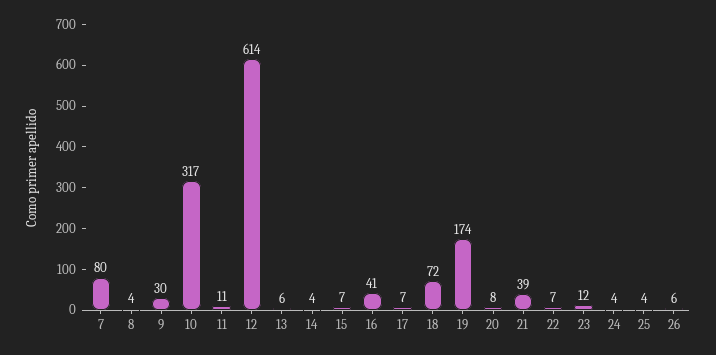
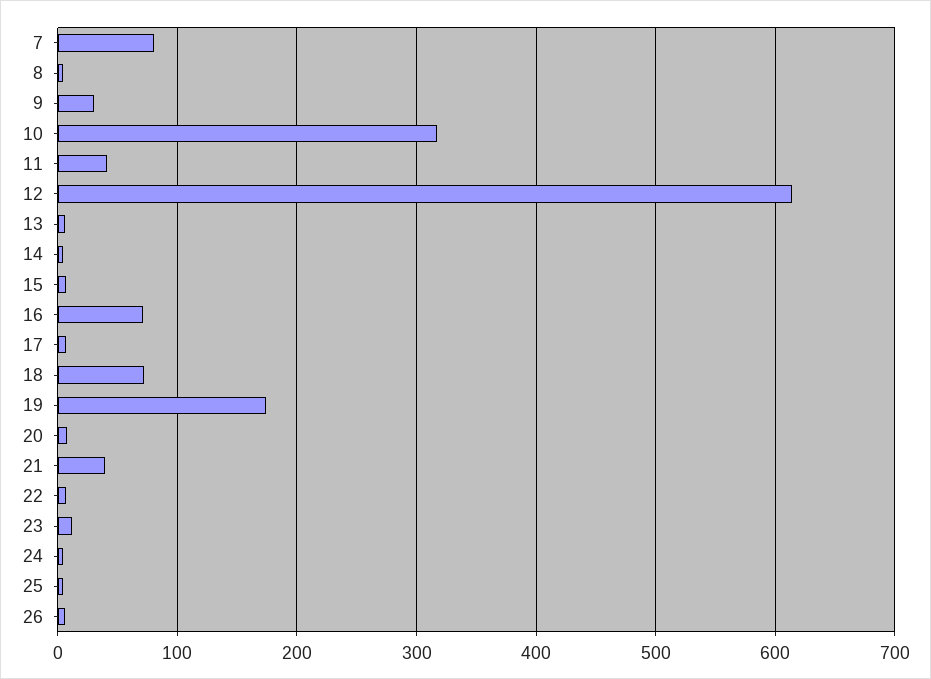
  {
    "7": 80,
    "8": 4,
    "9": 30,
    "10": 317,
-   "11": 11,
+   "11": 40,
    "12": 614,
    "13": 6,
    "14": 4,
    "15": 7,
-   "16": 41,
+   "16": 70,
    "17": 7,
    "18": 72,
    "19": 174,
    "20": 8,
    "21": 39,
    "22": 7,
    "23": 12,
    "24": 4,
    "25": 4,
    "26": 6
  }

